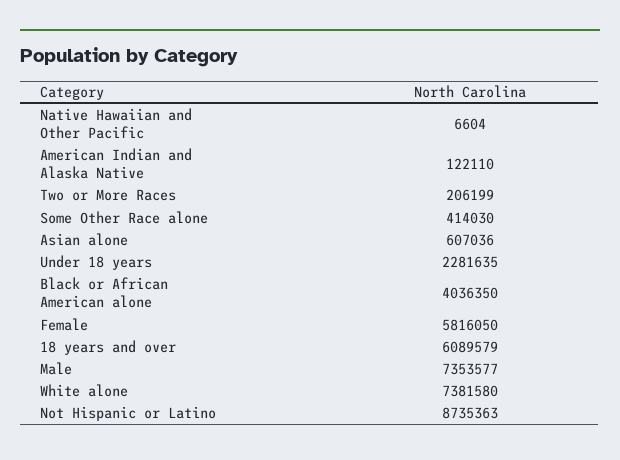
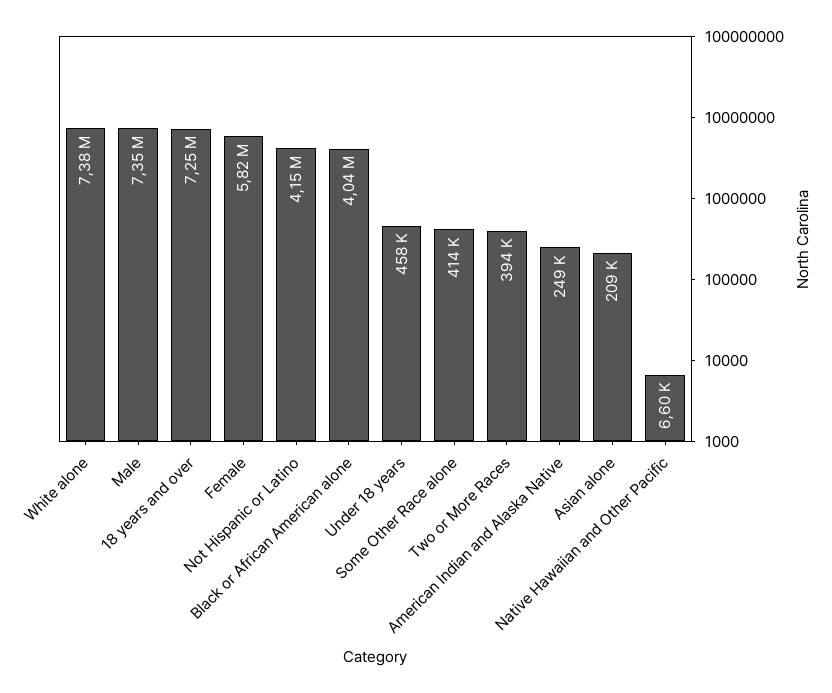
  {
    "Native Hawaiian and Other Pacific": 6604,
-   "American Indian and Alaska Native": 122110,
+   "American Indian and Alaska Native": 249000,
-   "Two or More Races": 206199,
+   "Two or More Races": 394000,
    "Some Other Race alone": 414030,
-   "Asian alone": 607036,
+   "Asian alone": 209000,
-   "Under 18 years": 2281635,
+   "Under 18 years": 458000,
    "Black or African American alone": 4036350,
    "Female": 5816050,
-   "18 years and over": 6089579,
+   "18 years and over": 7250000,
    "Male": 7353577,
    "White alone": 7381580,
-   "Not Hispanic or Latino": 8735363
+   "Not Hispanic or Latino": 4150000
  }

